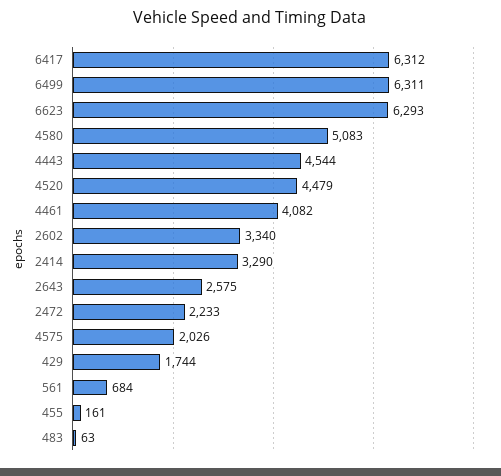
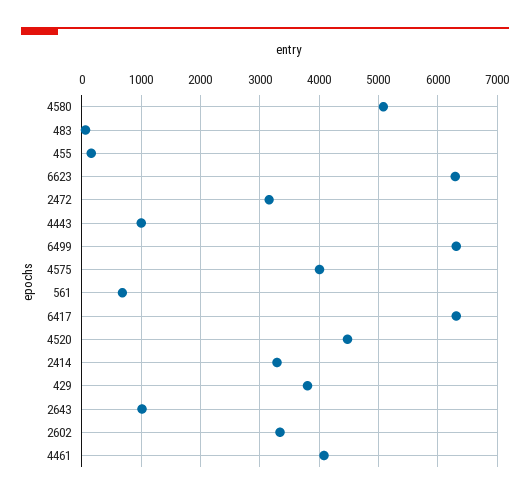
  {
    "6417": 6312,
    "6499": 6311,
    "6623": 6293,
    "4580": 5083,
-   "4443": 4544,
+   "4443": 1000,
    "4520": 4479,
    "4461": 4082,
    "2602": 3340,
    "2414": 3290,
-   "2643": 2575,
+   "2643": 1000,
-   "2472": 2233,
+   "2472": 3200,
-   "4575": 2026,
+   "4575": 4000,
-   "429": 1744,
+   "429": 3800,
    "561": 684,
    "455": 161,
    "483": 63
  }

